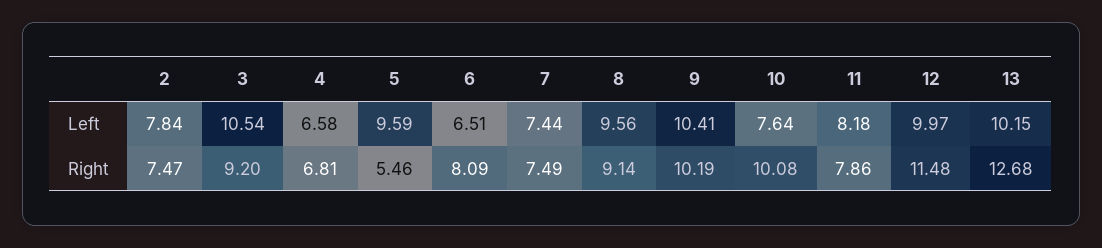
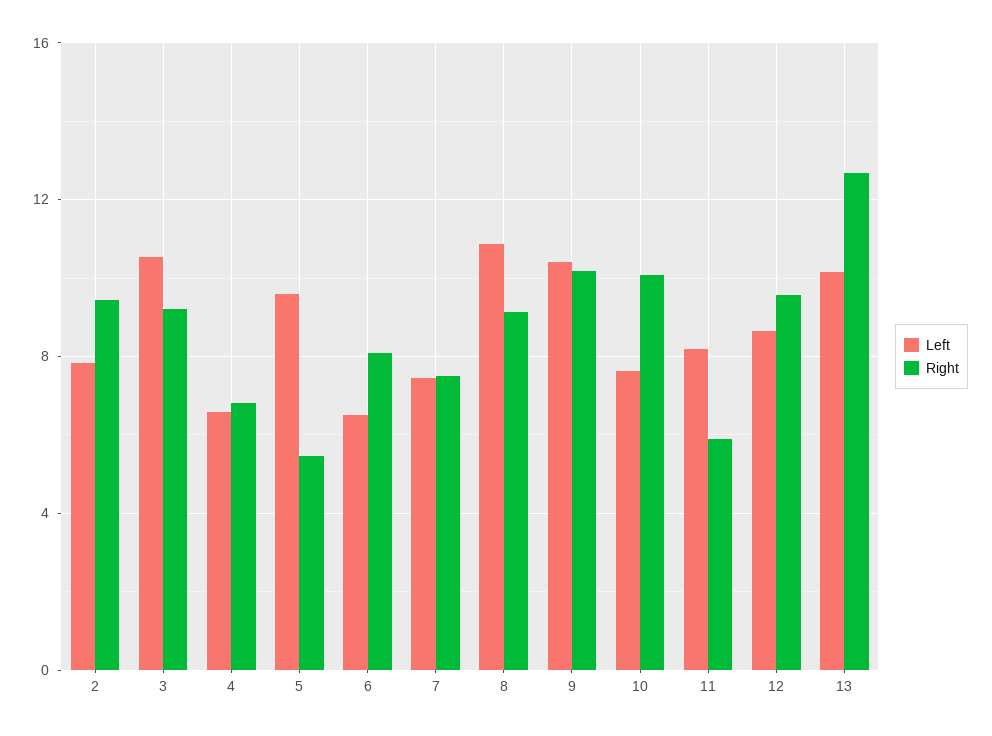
  {
    "Left": {
      "2": 7.84,
      "3": 10.54,
      "4": 6.58,
      "5": 9.59,
      "6": 6.51,
      "7": 7.44,
-     "8": 9.56,
+     "8": 11,
      "9": 10.41,
      "10": 7.64,
      "11": 8.18,
-     "12": 9.97,
+     "12": 8.5,
      "13": 10.15
    },
    "Right": {
-     "2": 7.47,
+     "2": 9.5,
      "3": 9.2,
      "4": 6.81,
      "5": 5.46,
      "6": 8.09,
      "7": 7.49,
      "8": 9.14,
      "9": 10.19,
      "10": 10.08,
-     "11": 7.86,
+     "11": 6,
-     "12": 11.48,
+     "12": 9.5,
      "13": 12.68
    }
  }

